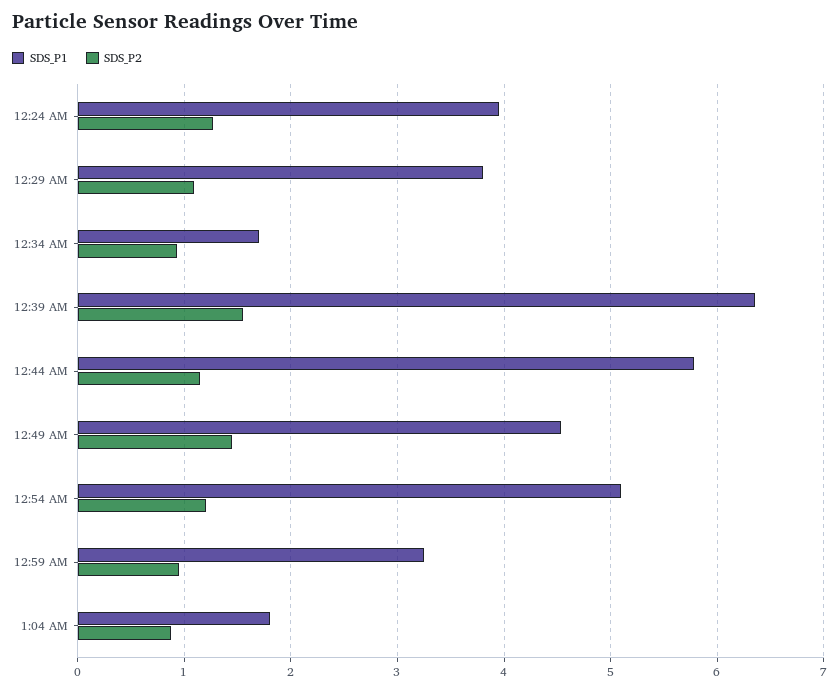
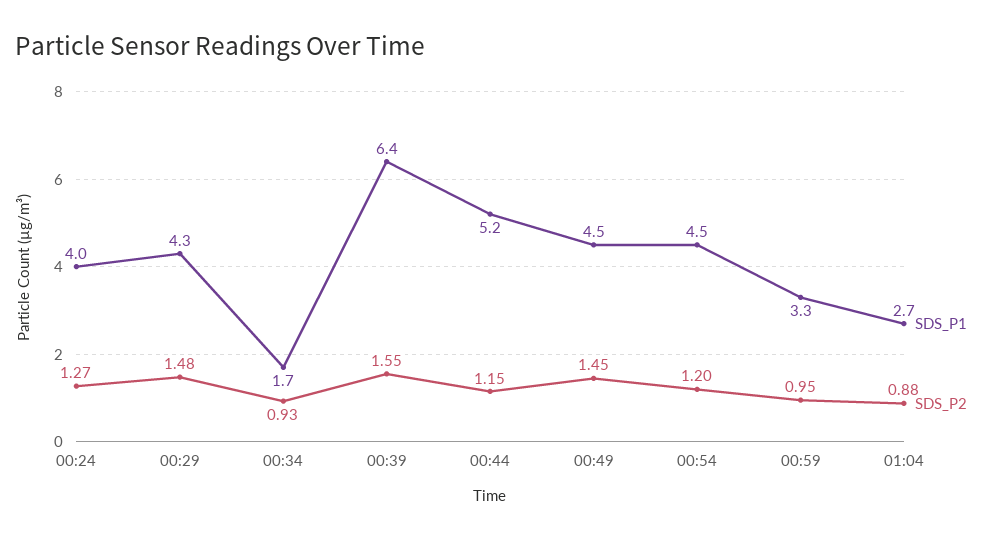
  {
    "SDS_P1": {
      "12:24 AM": 4,
-     "12:29 AM": 3.8,
+     "12:29 AM": 4.3,
      "12:34 AM": 1.7,
      "12:39 AM": 6.4,
-     "12:44 AM": 5.8,
+     "12:44 AM": 5.2,
      "12:49 AM": 4.5,
-     "12:54 AM": 5.1,
+     "12:54 AM": 4.5,
      "12:59 AM": 3.3,
-     "1:04 AM": 1.8
+     "1:04 AM": 2.7
    },
    "SDS_P2": {
      "12:24 AM": 1.27,
-     "12:29 AM": 1.1,
+     "12:29 AM": 1.48,
      "12:34 AM": 0.93,
      "12:39 AM": 1.55,
      "12:44 AM": 1.15,
      "12:49 AM": 1.45,
      "12:54 AM": 1.2,
      "12:59 AM": 0.95,
      "1:04 AM": 0.88
    }
  }

